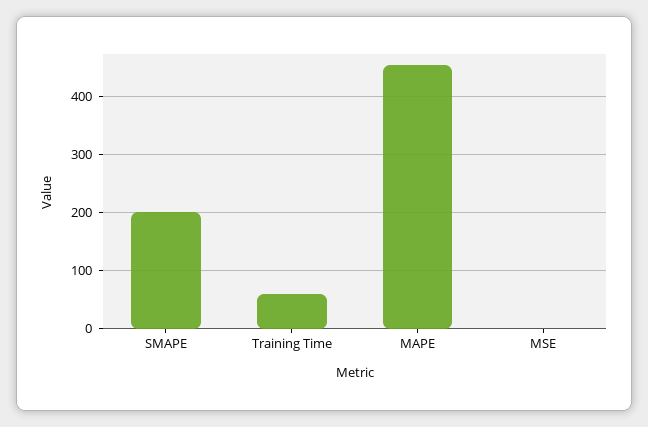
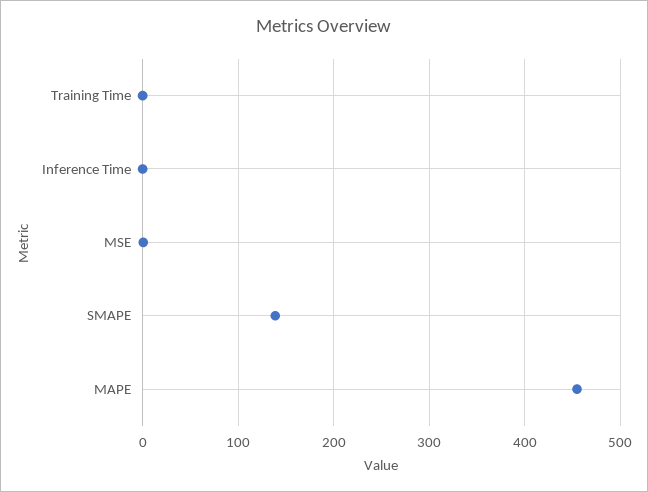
  {
-   "SMAPE": 200,
+   "SMAPE": 140,
-   "Training Time": 60,
+   "Training Time": 0,
    "MAPE": 450,
-   "MSE": 0
+   "MSE": 0,
+   "Inference Time": 0
  }

